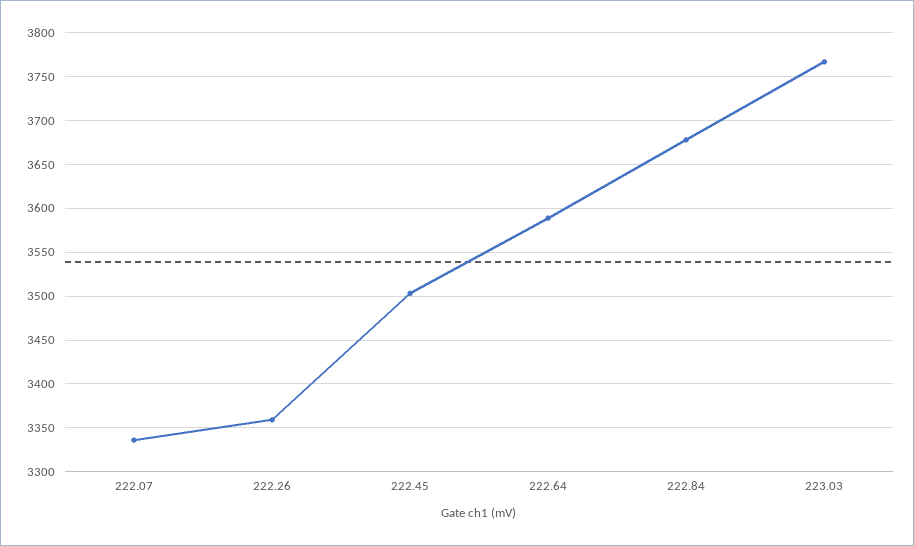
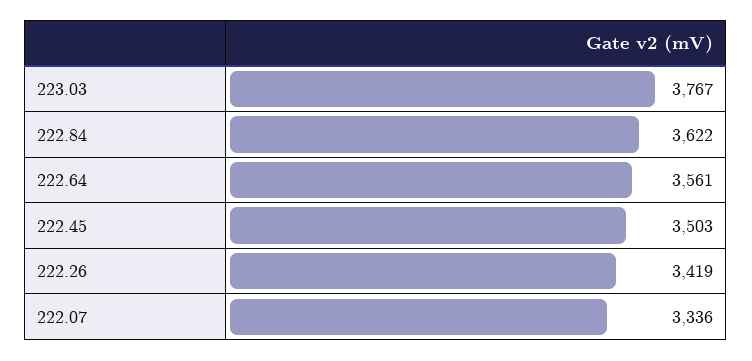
  {
    "222.07": 3336,
-   "222.26": 3360,
+   "222.26": 3419,
    "222.45": 3503,
-   "222.64": 3590,
+   "222.64": 3561,
-   "222.84": 3680,
+   "222.84": 3622,
    "223.03": 3767
  }

